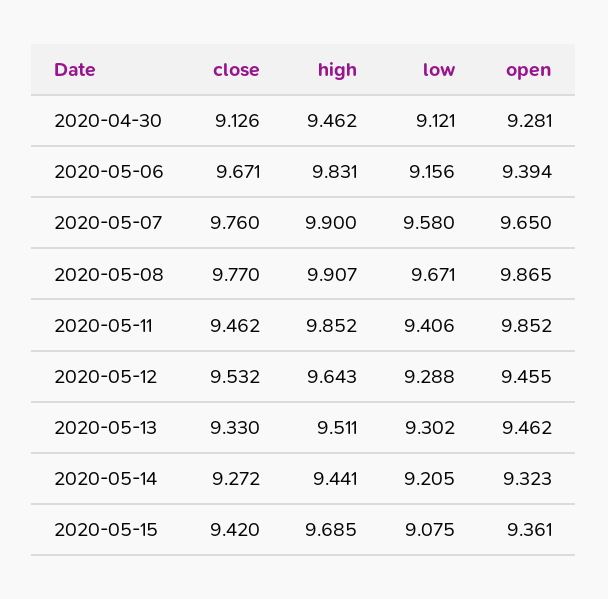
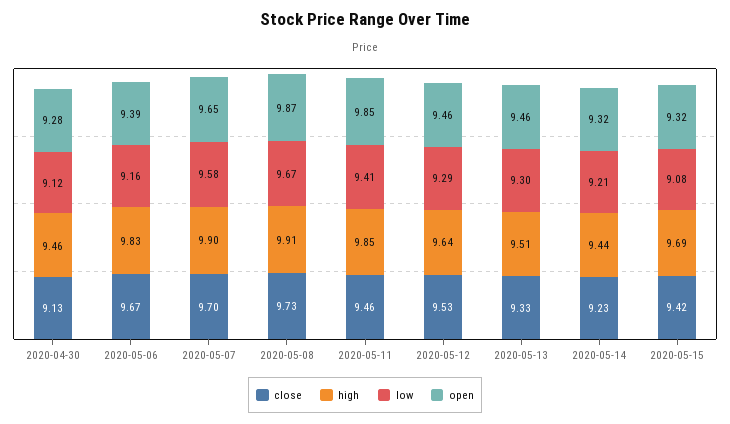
  {
    "close": {
      "2020-04-30": 9.126,
      "2020-05-06": 9.671,
-     "2020-05-07": 9.76,
+     "2020-05-07": 9.7,
-     "2020-05-08": 9.77,
+     "2020-05-08": 9.73,
      "2020-05-11": 9.462,
      "2020-05-12": 9.532,
      "2020-05-13": 9.33,
-     "2020-05-14": 9.272,
+     "2020-05-14": 9.23,
      "2020-05-15": 9.42
    },
    "high": {
      "2020-04-30": 9.462,
      "2020-05-06": 9.831,
      "2020-05-07": 9.9,
      "2020-05-08": 9.907,
      "2020-05-11": 9.852,
      "2020-05-12": 9.643,
      "2020-05-13": 9.511,
      "2020-05-14": 9.441,
      "2020-05-15": 9.685
    },
    "low": {
      "2020-04-30": 9.121,
      "2020-05-06": 9.156,
      "2020-05-07": 9.58,
      "2020-05-08": 9.671,
      "2020-05-11": 9.406,
      "2020-05-12": 9.288,
      "2020-05-13": 9.302,
      "2020-05-14": 9.205,
      "2020-05-15": 9.075
    },
    "open": {
      "2020-04-30": 9.281,
      "2020-05-06": 9.394,
      "2020-05-07": 9.65,
      "2020-05-08": 9.865,
      "2020-05-11": 9.852,
      "2020-05-12": 9.455,
      "2020-05-13": 9.462,
      "2020-05-14": 9.323,
-     "2020-05-15": 9.361
+     "2020-05-15": 9.32
    }
  }

